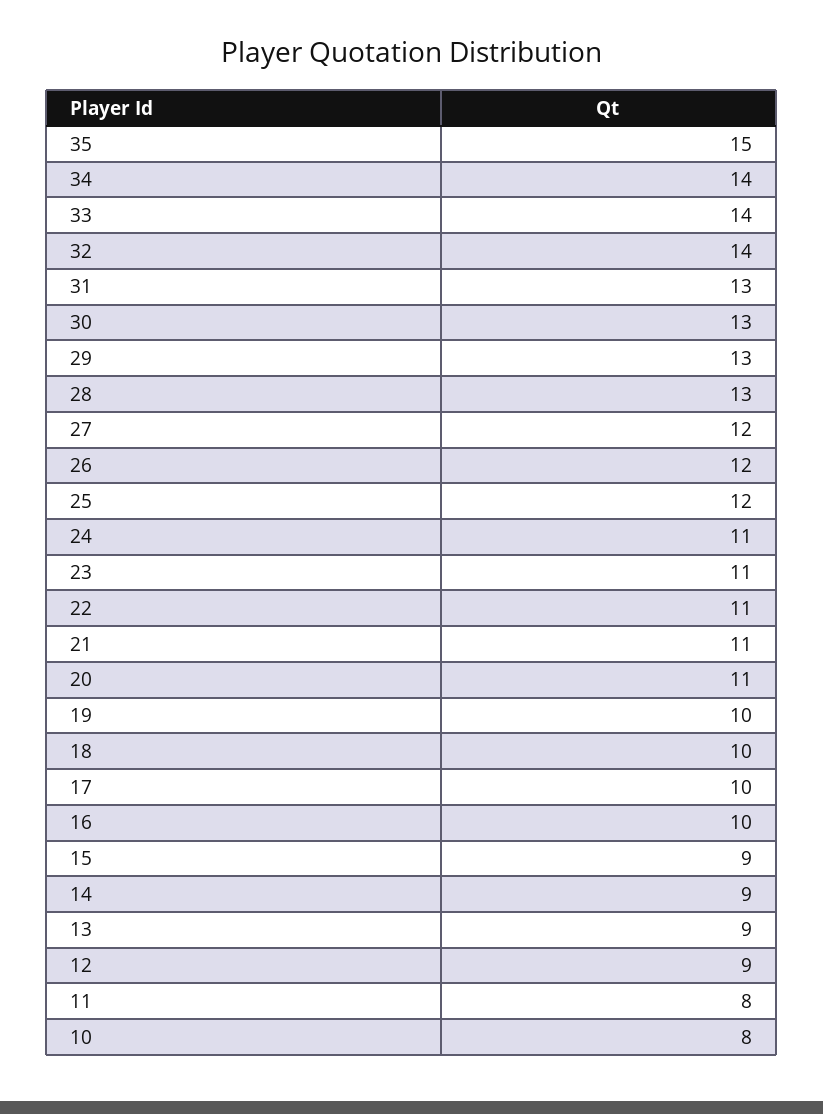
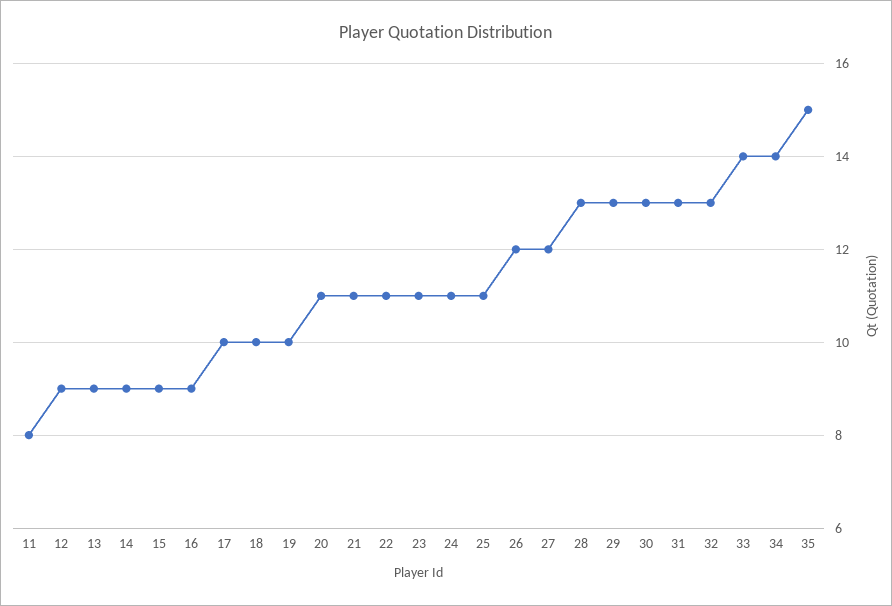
  {
    "35": 15,
    "34": 14,
    "33": 14,
-   "32": 14,
+   "32": 13,
    "31": 13,
    "30": 13,
    "29": 13,
    "28": 13,
    "27": 12,
    "26": 12,
-   "25": 12,
+   "25": 11,
    "24": 11,
    "23": 11,
    "22": 11,
    "21": 11,
    "20": 11,
    "19": 10,
    "18": 10,
    "17": 10,
-   "16": 10,
+   "16": 9,
    "15": 9,
    "14": 9,
    "13": 9,
    "12": 9,
-   "11": 8,
+   "11": 8
-   "10": 8
  }

